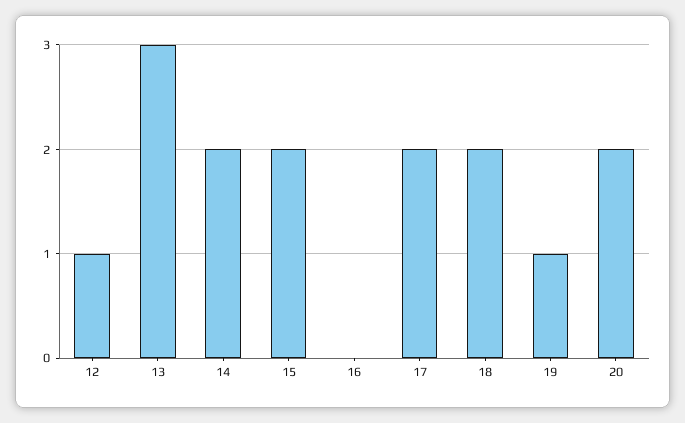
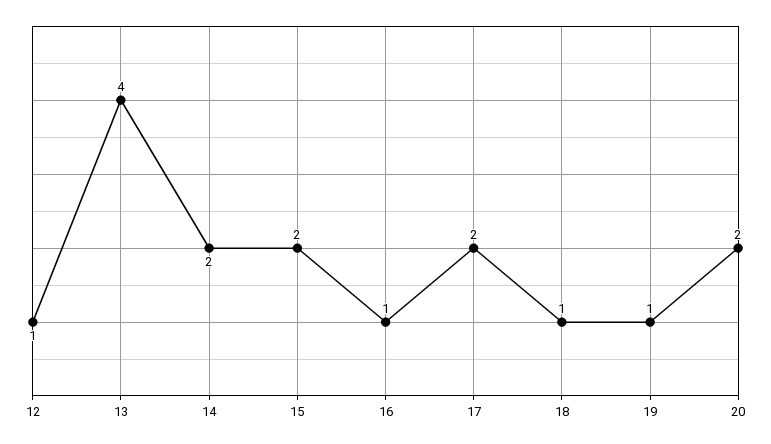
  {
    "12": 1,
-   "13": 3,
+   "13": 4,
    "14": 2,
    "15": 2,
-   "16": 0,
+   "16": 1,
    "17": 2,
-   "18": 2,
+   "18": 1,
    "19": 1,
    "20": 2
  }

